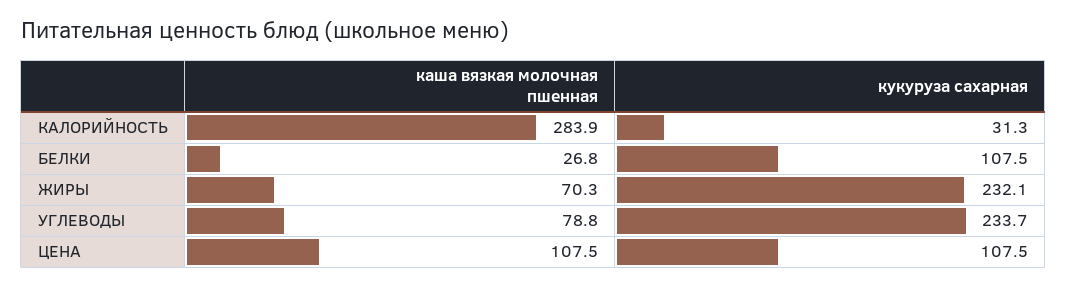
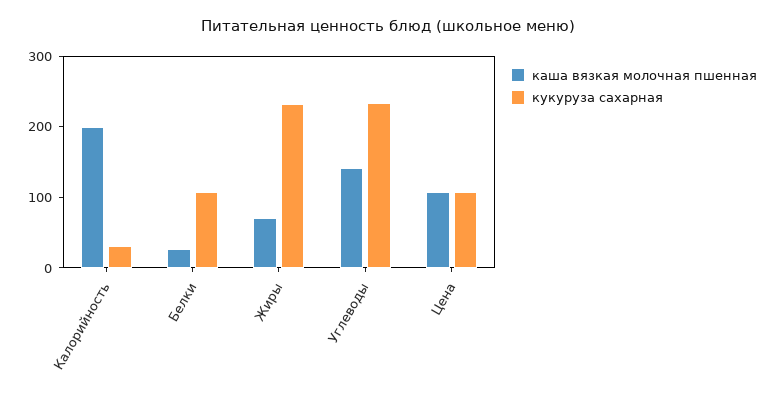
  {
    "каша вязкая молочная пшенная": {
-     "КАЛОРИЙНОСТЬ": 283.9,
+     "КАЛОРИЙНОСТЬ": 200,
      "БЕЛКИ": 26.8,
      "ЖИРЫ": 70.3,
-     "УГЛЕВОДЫ": 78.8,
+     "УГЛЕВОДЫ": 140,
      "ЦЕНА": 107.5
    },
    "кукуруза сахарная": {
      "КАЛОРИЙНОСТЬ": 31.3,
      "БЕЛКИ": 107.5,
      "ЖИРЫ": 232.1,
      "УГЛЕВОДЫ": 233.7,
      "ЦЕНА": 107.5
    }
  }

